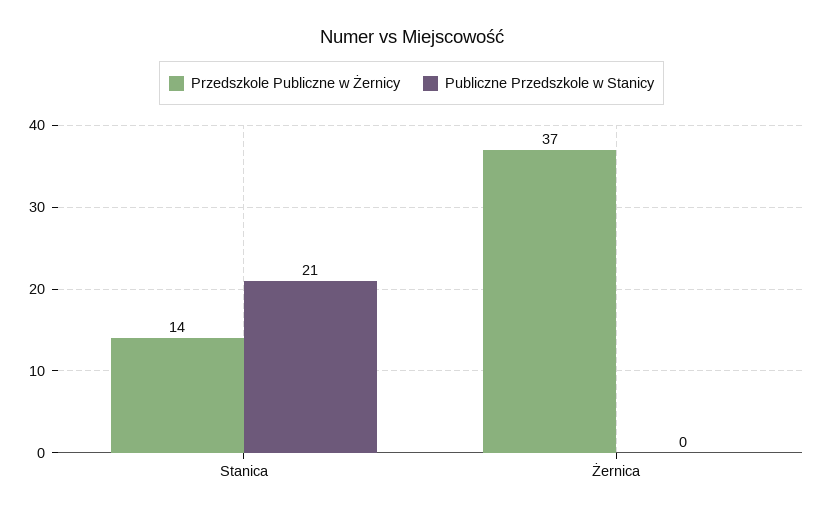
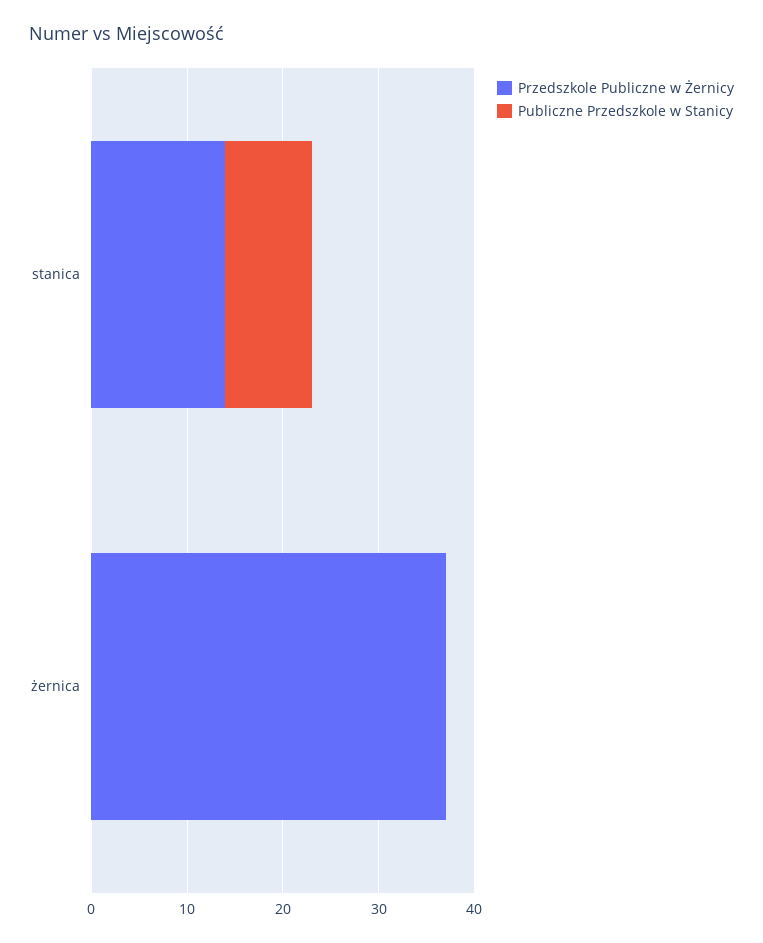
  {
    "Przedszkole Publiczne w Żernicy": {
      "Stanica": 14,
      "Żernica": 37
    },
    "Publiczne Przedszkole w Stanicy": {
-     "Stanica": 21,
+     "Stanica": 9,
      "Żernica": 0
    }
  }

